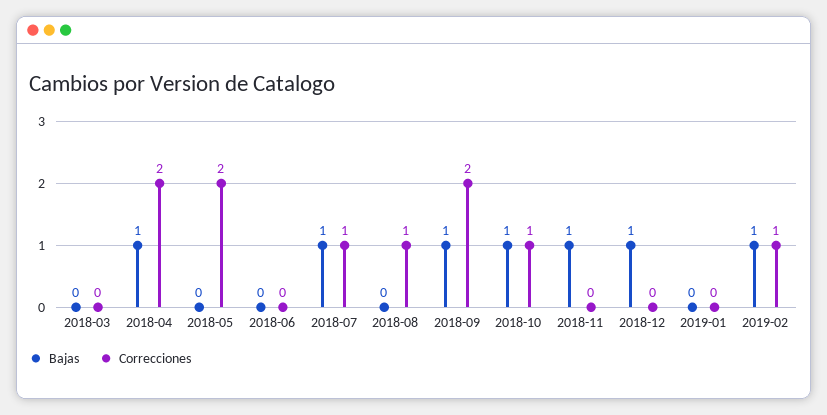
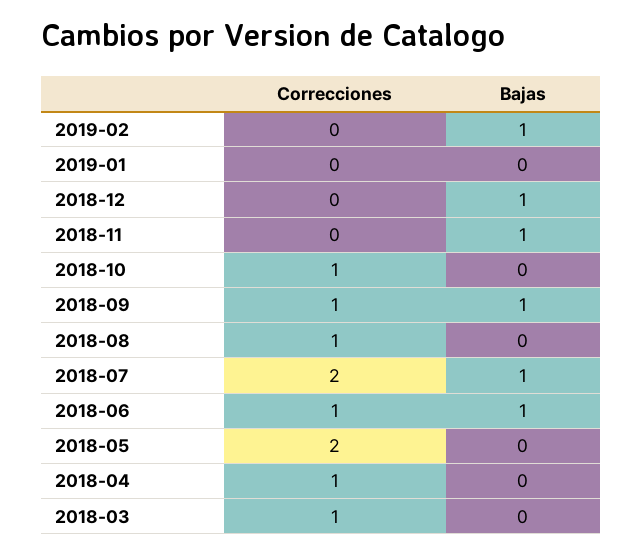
  {
    "Bajas": {
      "2018-03": 0,
-     "2018-04": 1,
+     "2018-04": 0,
      "2018-05": 0,
-     "2018-06": 0,
+     "2018-06": 1,
      "2018-07": 1,
      "2018-08": 0,
      "2018-09": 1,
-     "2018-10": 1,
+     "2018-10": 0,
      "2018-11": 1,
      "2018-12": 1,
      "2019-01": 0,
      "2019-02": 1
    },
    "Correcciones": {
-     "2018-03": 0,
+     "2018-03": 1,
-     "2018-04": 2,
+     "2018-04": 1,
      "2018-05": 2,
-     "2018-06": 0,
+     "2018-06": 1,
-     "2018-07": 1,
+     "2018-07": 2,
      "2018-08": 1,
-     "2018-09": 2,
+     "2018-09": 1,
      "2018-10": 1,
      "2018-11": 0,
      "2018-12": 0,
      "2019-01": 0,
-     "2019-02": 1
+     "2019-02": 0
    }
  }

